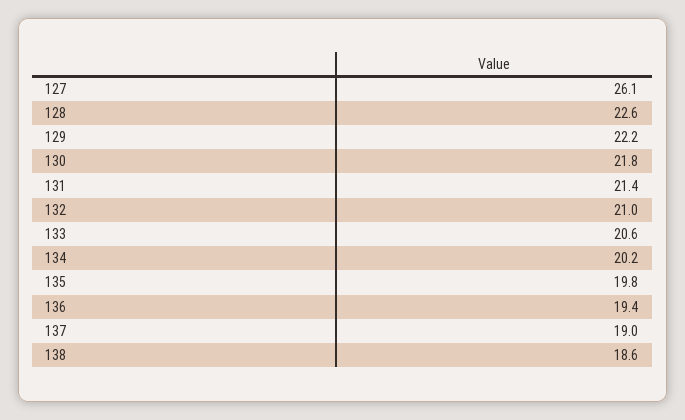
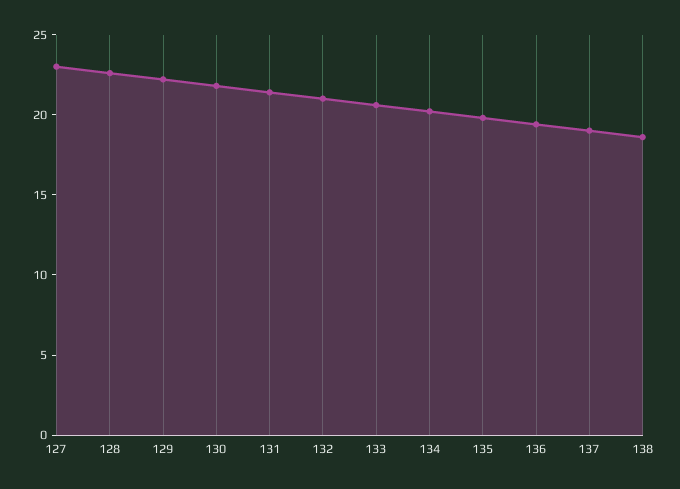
  {
-   "127": 26.1,
+   "127": 23,
    "128": 22.6,
    "129": 22.2,
    "130": 21.8,
    "131": 21.4,
    "132": 21,
    "133": 20.6,
    "134": 20.2,
    "135": 19.8,
    "136": 19.4,
    "137": 19,
    "138": 18.6
  }

